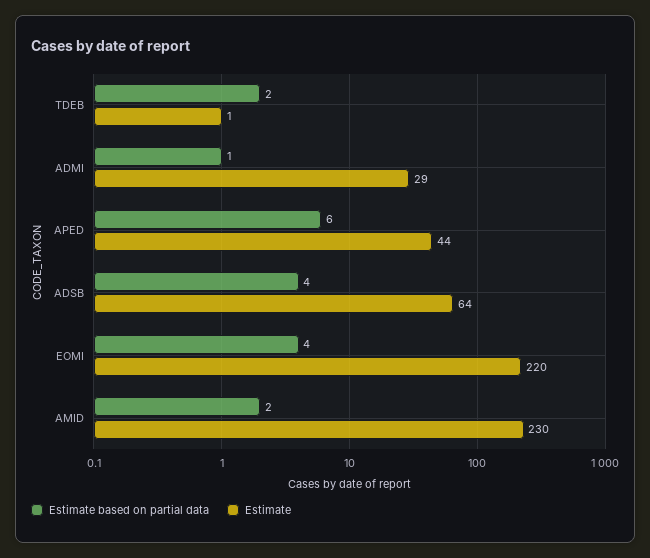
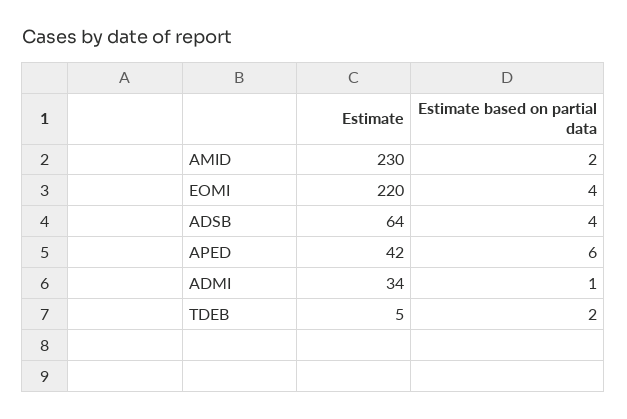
  {
    "Estimate based on partial data": {
      "TDEB": 2,
      "ADMI": 1,
      "APED": 6,
      "ADSB": 4,
      "EOMI": 4,
      "AMID": 2
    },
    "Estimate": {
-     "TDEB": 1,
+     "TDEB": 5,
-     "ADMI": 29,
+     "ADMI": 34,
-     "APED": 44,
+     "APED": 42,
      "ADSB": 64,
      "EOMI": 220,
      "AMID": 230
    }
  }

